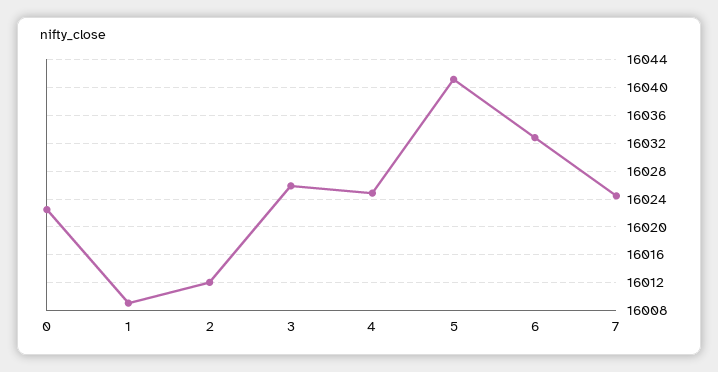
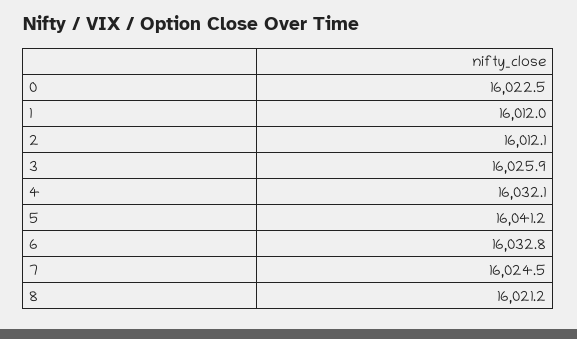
  {
    "0": 16022.5,
-   "1": 16009,
+   "1": 16012,
    "2": 16012.1,
    "3": 16025.9,
-   "4": 16025,
+   "4": 16032.1,
    "5": 16041.2,
    "6": 16032.8,
-   "7": 16024.5
+   "7": 16024.5,
+   "8": 16021.2
  }

